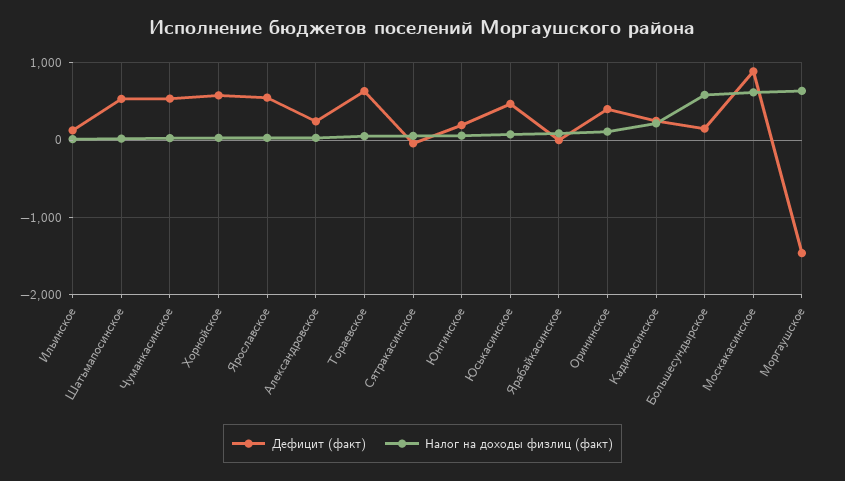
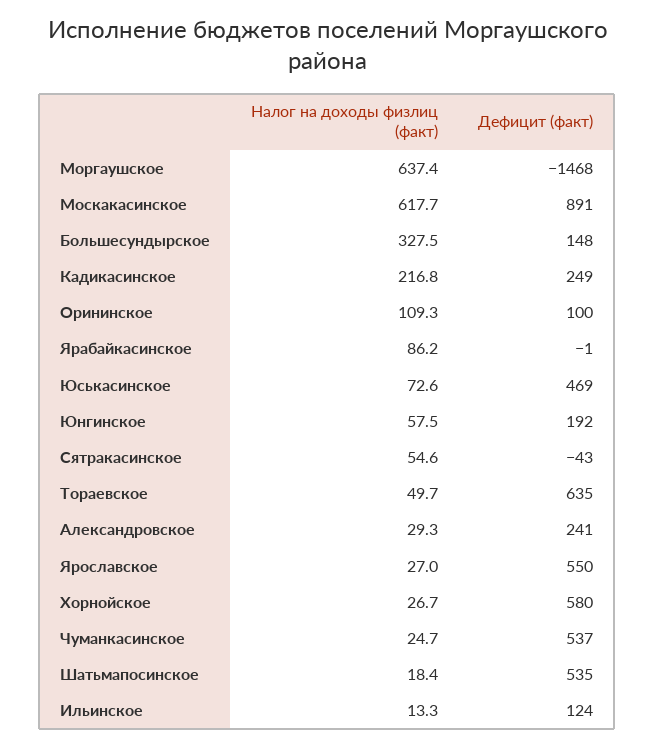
  {
    "Дефицит (факт)": {
      "Ильинское": 124,
      "Шатьмапосинское": 535,
      "Чуманкасинское": 537,
      "Хорнойское": 580,
      "Ярославское": 550,
      "Александровское": 241,
      "Тораевское": 635,
      "Сятракасинское": -43,
      "Юнгинское": 192,
      "Юськасинское": 469,
      "Ярабайкасинское": -1,
-     "Орининское": 400,
+     "Орининское": 100,
      "Кадикасинское": 249,
      "Большесундырское": 148,
      "Москакасинское": 891,
      "Моргаушское": -1468
    },
    "Налог на доходы физлиц (факт)": {
      "Ильинское": 13.3,
      "Шатьмапосинское": 18.4,
      "Чуманкасинское": 24.7,
      "Хорнойское": 26.7,
      "Ярославское": 27,
      "Александровское": 29.3,
      "Тораевское": 49.7,
      "Сятракасинское": 54.6,
      "Юнгинское": 57.5,
      "Юськасинское": 72.6,
      "Ярабайкасинское": 86.2,
      "Орининское": 109.3,
      "Кадикасинское": 216.8,
-     "Большесундырское": 600,
+     "Большесундырское": 327.5,
      "Москакасинское": 617.7,
      "Моргаушское": 637.4
    }
  }

